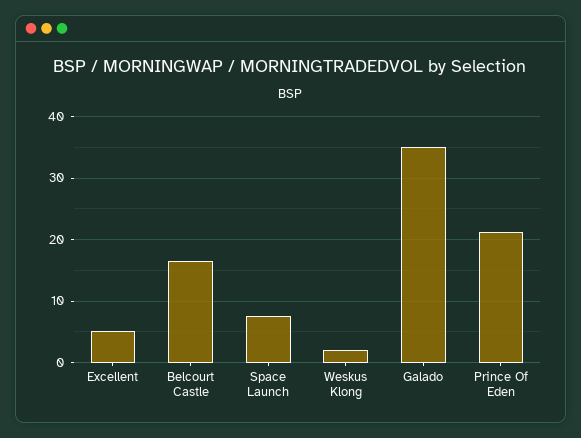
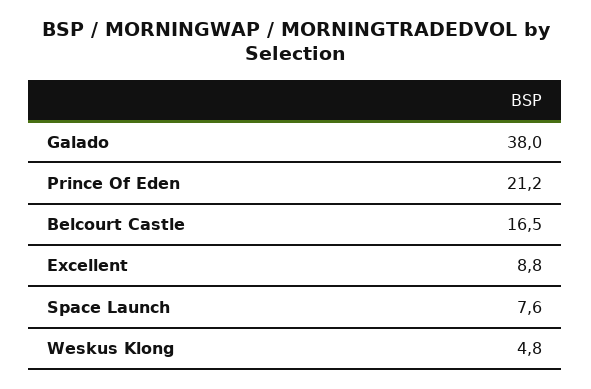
  {
-   "Excellent": 5,
+   "Excellent": 8.8,
    "Belcourt Castle": 16.5,
    "Space Launch": 7.6,
-   "Weskus Klong": 2,
+   "Weskus Klong": 4.8,
-   "Galado": 35,
+   "Galado": 38,
    "Prince Of Eden": 21.2
  }

